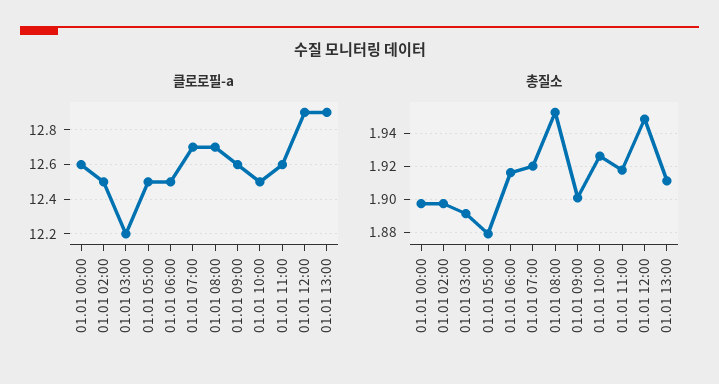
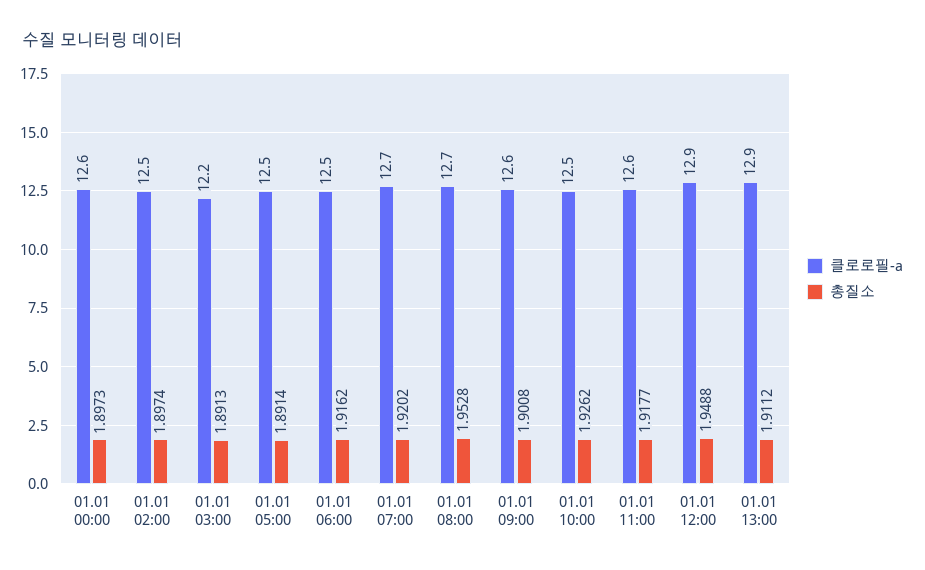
  {
    "클로로필-a": {
      "01.01 00:00": 12.6,
      "01.01 02:00": 12.5,
      "01.01 03:00": 12.2,
      "01.01 05:00": 12.5,
      "01.01 06:00": 12.5,
      "01.01 07:00": 12.7,
      "01.01 08:00": 12.7,
      "01.01 09:00": 12.6,
      "01.01 10:00": 12.5,
      "01.01 11:00": 12.6,
      "01.01 12:00": 12.9,
      "01.01 13:00": 12.9
    },
    "총질소": {
      "01.01 00:00": 1.8973,
      "01.01 02:00": 1.8974,
      "01.01 03:00": 1.8913,
-     "01.01 05:00": 1.88,
+     "01.01 05:00": 1.8914,
      "01.01 06:00": 1.9162,
      "01.01 07:00": 1.9202,
      "01.01 08:00": 1.9528,
      "01.01 09:00": 1.9008,
      "01.01 10:00": 1.9262,
      "01.01 11:00": 1.9177,
      "01.01 12:00": 1.9488,
      "01.01 13:00": 1.9112
    }
  }

